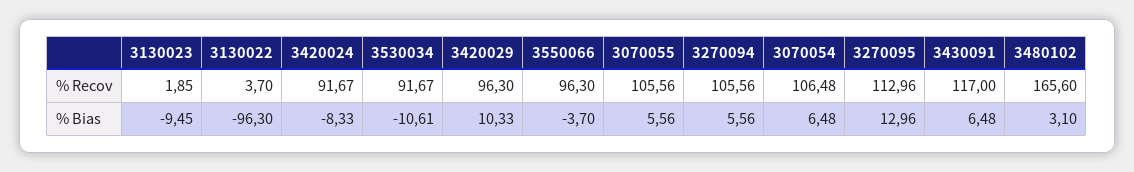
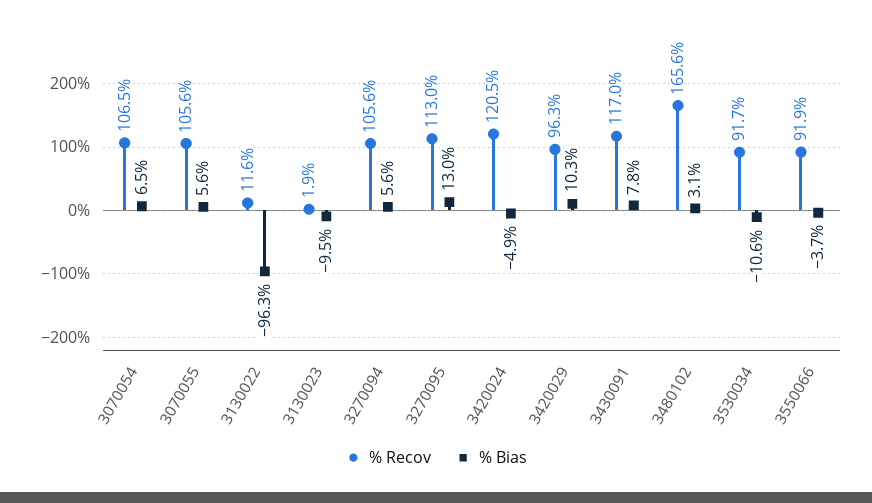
  {
    "% Recov": {
      "3130023": 1.85,
-     "3130022": 3.7,
+     "3130022": 11.6,
-     "3420024": 91.67,
+     "3420024": 120.5,
      "3530034": 91.67,
      "3420029": 96.3,
-     "3550066": 96.3,
+     "3550066": 91.9,
      "3070055": 105.56,
      "3270094": 105.56,
      "3070054": 106.48,
      "3270095": 112.96,
      "3430091": 117,
      "3480102": 165.6
    },
    "% Bias": {
      "3130023": -9.45,
      "3130022": -96.3,
-     "3420024": -8.33,
+     "3420024": -4.9,
      "3530034": -10.61,
      "3420029": 10.33,
      "3550066": -3.7,
      "3070055": 5.56,
      "3270094": 5.56,
      "3070054": 6.48,
      "3270095": 12.96,
-     "3430091": 6.48,
+     "3430091": 7.8,
      "3480102": 3.1
    }
  }

